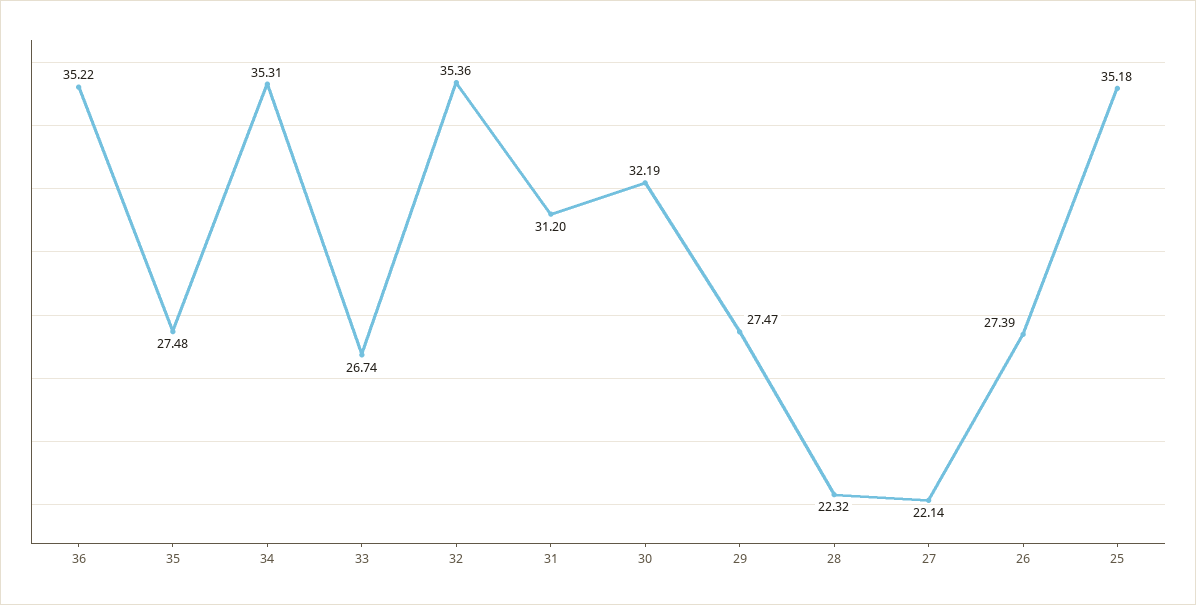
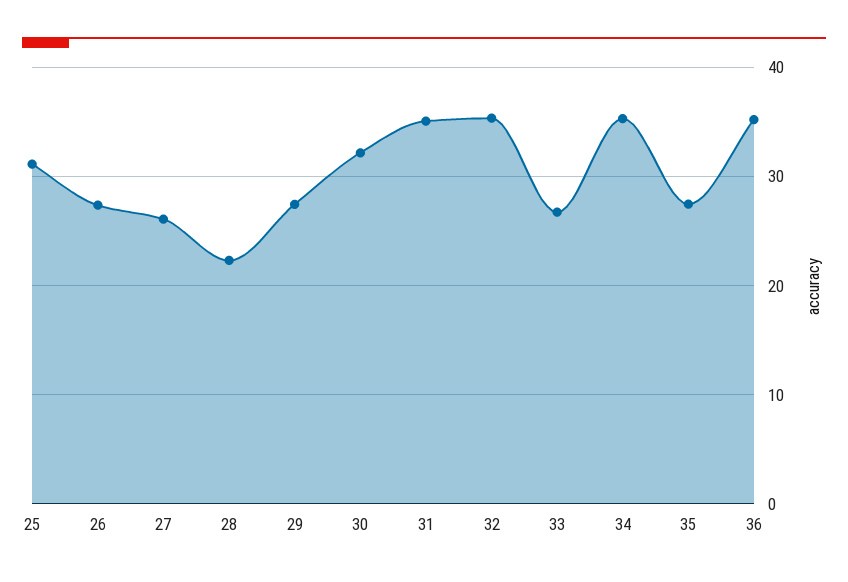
  {
    "36": 35.22,
    "35": 27.48,
    "34": 35.31,
    "33": 26.74,
    "32": 35.36,
-   "31": 31.2,
+   "31": 35,
    "30": 32.19,
    "29": 27.47,
    "28": 22.32,
-   "27": 22.14,
+   "27": 26,
    "26": 27.39,
-   "25": 35.18
+   "25": 31
  }

